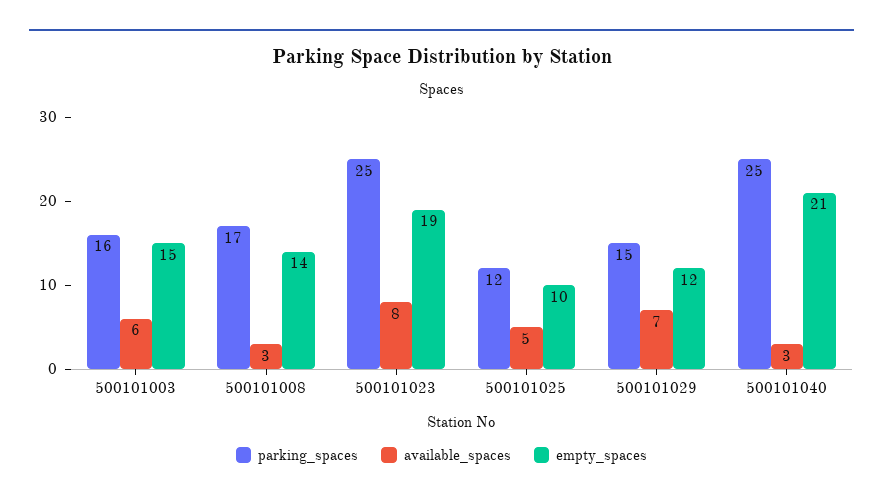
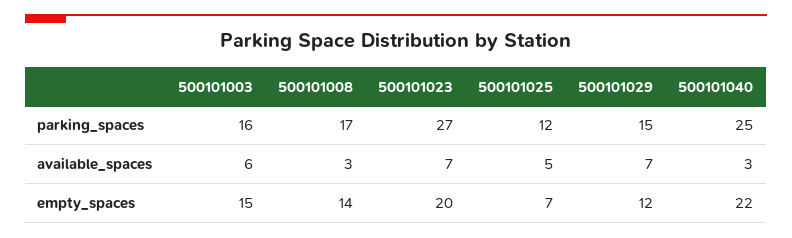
  {
    "parking_spaces": {
      "500101003": 16,
      "500101008": 17,
-     "500101023": 25,
+     "500101023": 27,
      "500101025": 12,
      "500101029": 15,
      "500101040": 25
    },
    "available_spaces": {
      "500101003": 6,
      "500101008": 3,
-     "500101023": 8,
+     "500101023": 7,
      "500101025": 5,
      "500101029": 7,
      "500101040": 3
    },
    "empty_spaces": {
      "500101003": 15,
      "500101008": 14,
-     "500101023": 19,
+     "500101023": 20,
-     "500101025": 10,
+     "500101025": 7,
      "500101029": 12,
-     "500101040": 21
+     "500101040": 22
    }
  }

